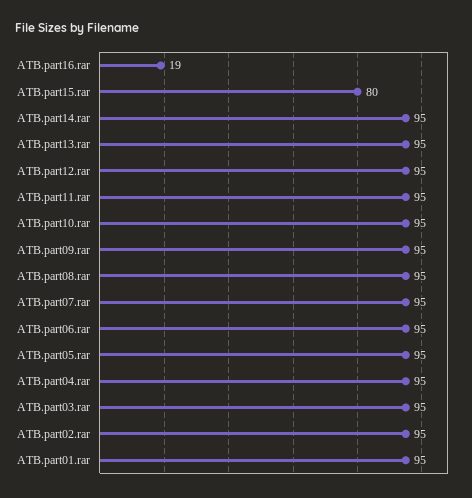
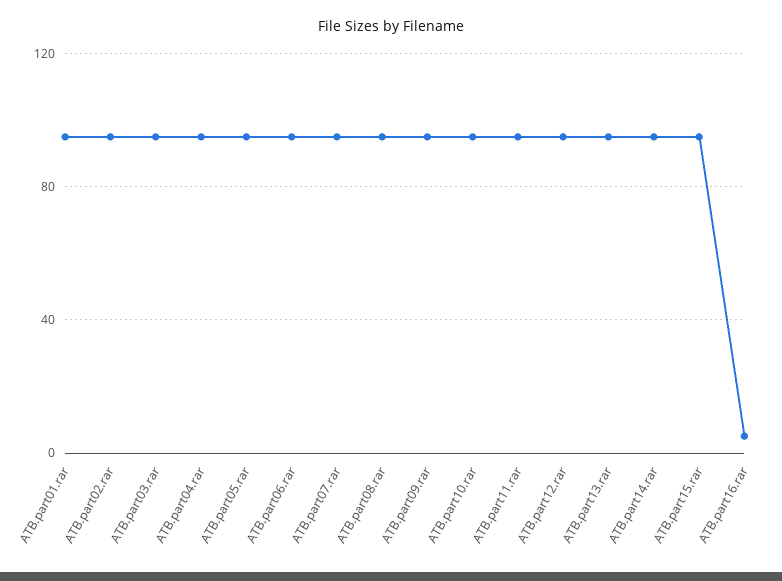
  {
-   "ATB.part16.rar": 19,
+   "ATB.part16.rar": 5,
-   "ATB.part15.rar": 80,
+   "ATB.part15.rar": 95,
    "ATB.part14.rar": 95,
    "ATB.part13.rar": 95,
    "ATB.part12.rar": 95,
    "ATB.part11.rar": 95,
    "ATB.part10.rar": 95,
    "ATB.part09.rar": 95,
    "ATB.part08.rar": 95,
    "ATB.part07.rar": 95,
    "ATB.part06.rar": 95,
    "ATB.part05.rar": 95,
    "ATB.part04.rar": 95,
    "ATB.part03.rar": 95,
    "ATB.part02.rar": 95,
    "ATB.part01.rar": 95
  }

